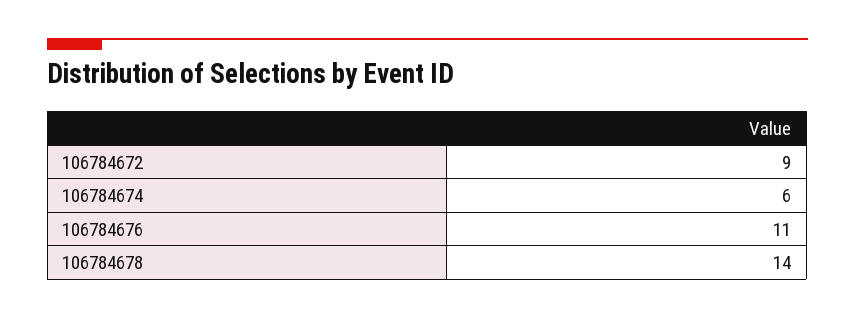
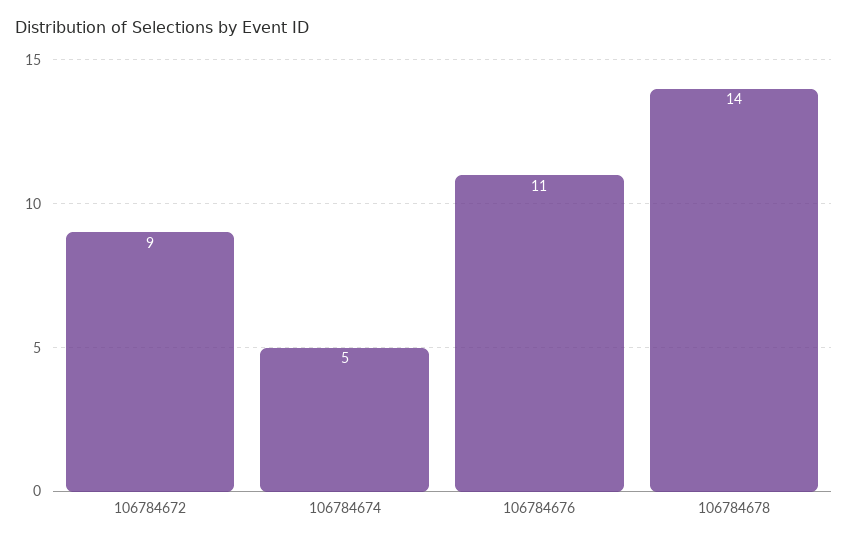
  {
    "106784672": 9,
-   "106784674": 6,
+   "106784674": 5,
    "106784676": 11,
    "106784678": 14
  }

